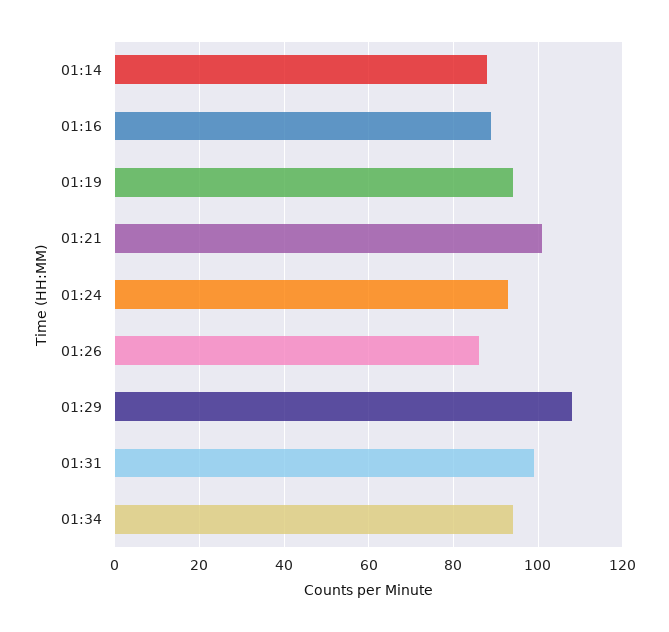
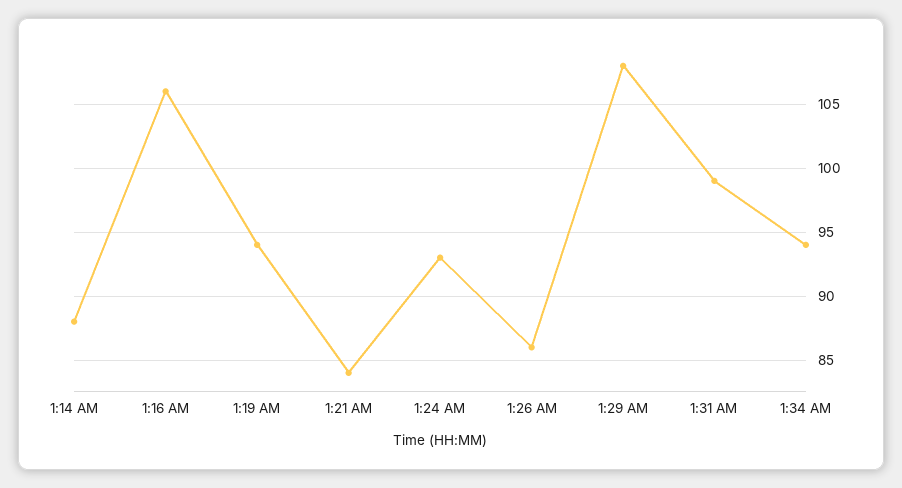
  {
    "01:14": 88,
-   "01:16": 90,
+   "01:16": 106,
    "01:19": 94,
-   "01:21": 100,
+   "01:21": 84,
    "01:24": 93,
    "01:26": 86,
    "01:29": 108,
    "01:31": 99,
    "01:34": 94
  }

